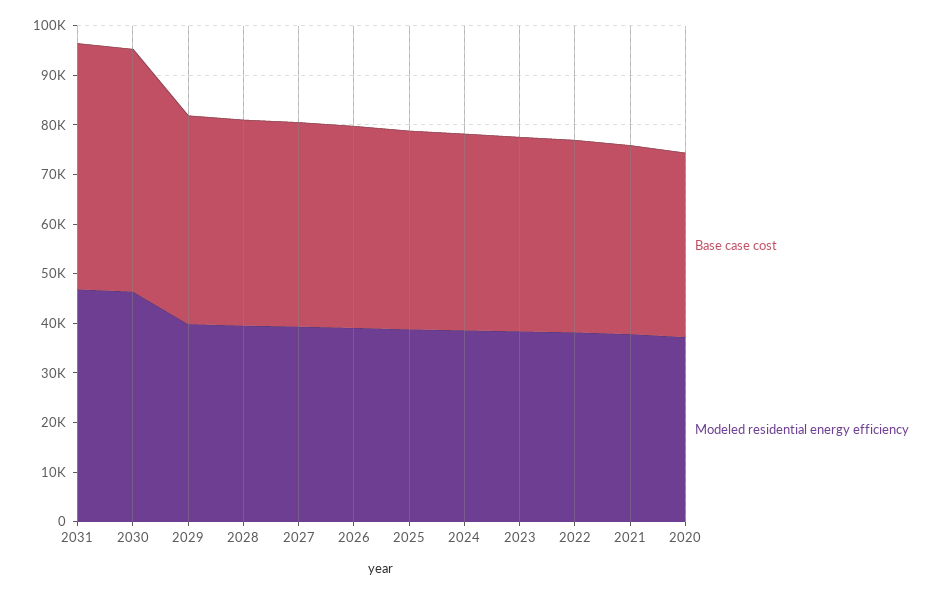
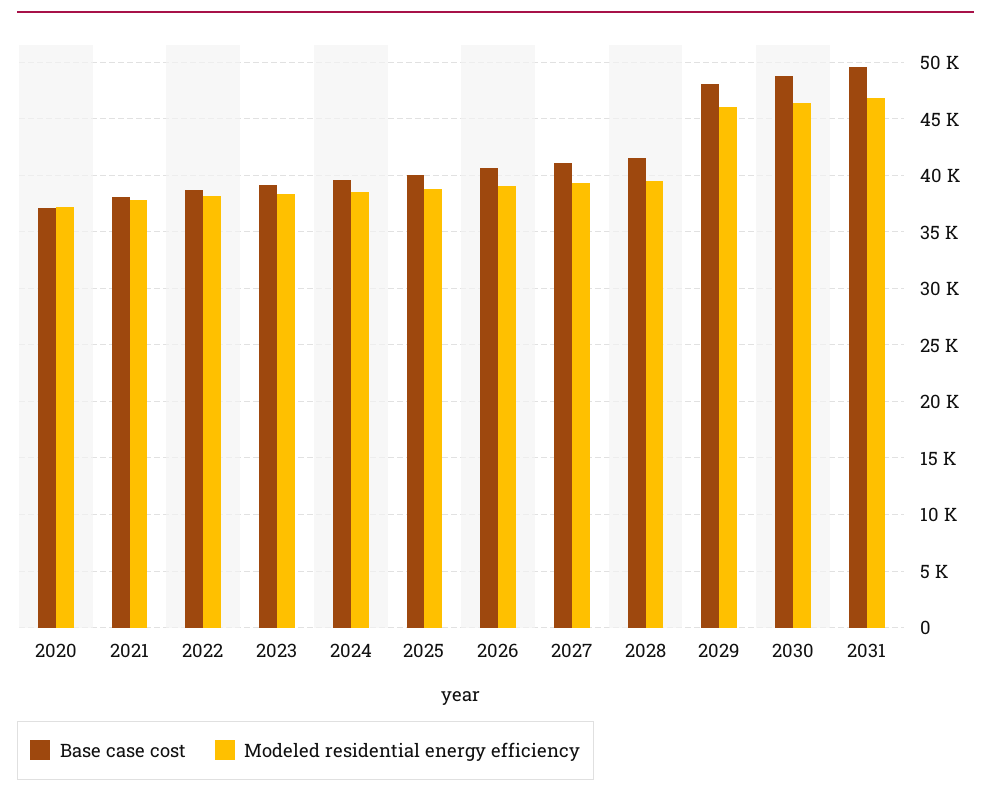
  {
    "Base case cost": {
      "2031": 50000,
      "2030": 49000,
-     "2029": 42000,
+     "2029": 48000,
      "2028": 42000,
      "2027": 41000,
      "2026": 41000,
      "2025": 40000,
      "2024": 40000,
      "2023": 39000,
      "2022": 39000,
      "2021": 38000,
      "2020": 37000
    },
    "Modeled residential energy efficiency": {
      "2031": 47000,
      "2030": 46000,
-     "2029": 40000,
+     "2029": 46000,
      "2028": 40000,
      "2027": 39000,
      "2026": 39000,
      "2025": 39000,
      "2024": 39000,
      "2023": 38000,
      "2022": 38000,
      "2021": 38000,
      "2020": 37000
    }
  }

